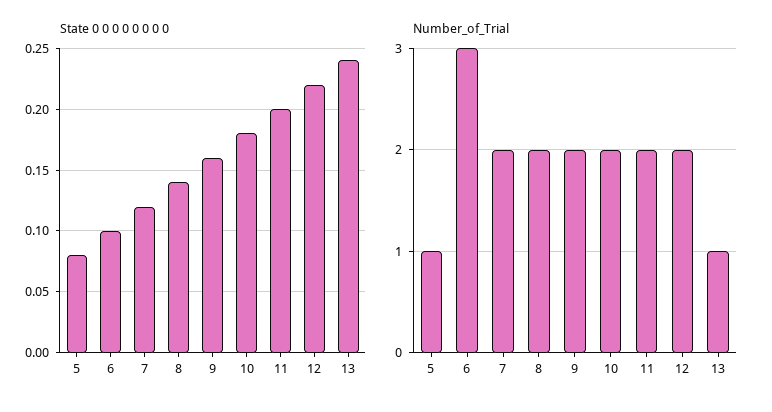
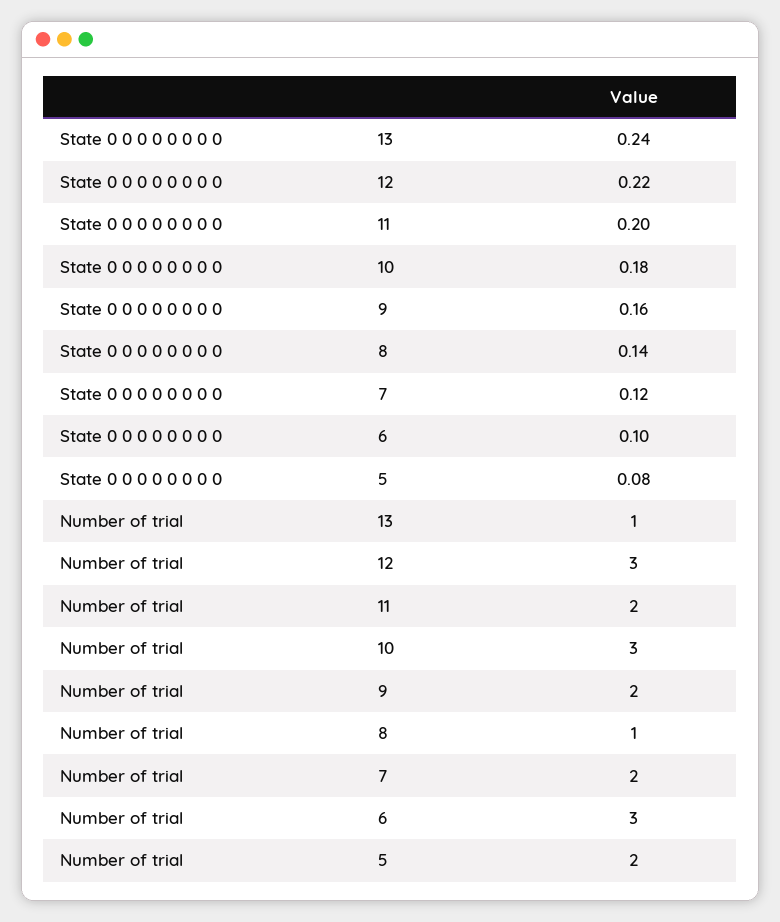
  {
    "State 0 0 0 0 0 0 0 0": {
      "5": 0.08,
      "6": 0.1,
      "7": 0.12,
      "8": 0.14,
      "9": 0.16,
      "10": 0.18,
      "11": 0.2,
      "12": 0.22,
      "13": 0.24
    },
    "Number_of_Trial": {
-     "5": 1,
+     "5": 2,
      "6": 3,
      "7": 2,
-     "8": 2,
+     "8": 1,
      "9": 2,
-     "10": 2,
+     "10": 3,
      "11": 2,
-     "12": 2,
+     "12": 3,
      "13": 1
    }
  }

